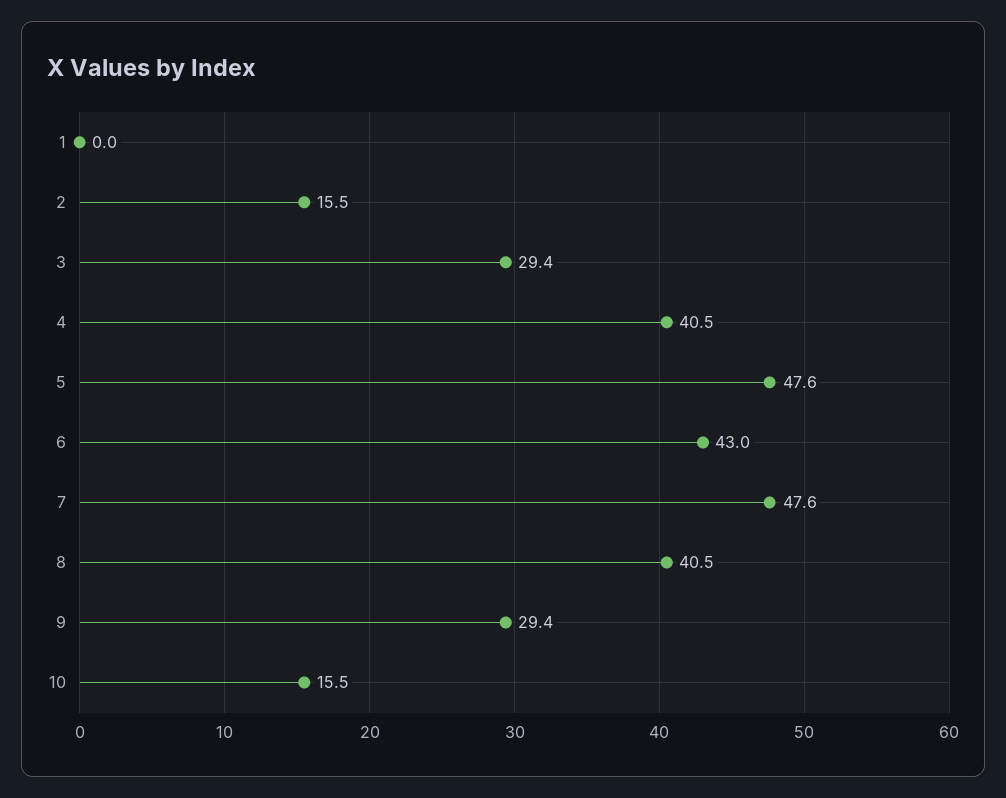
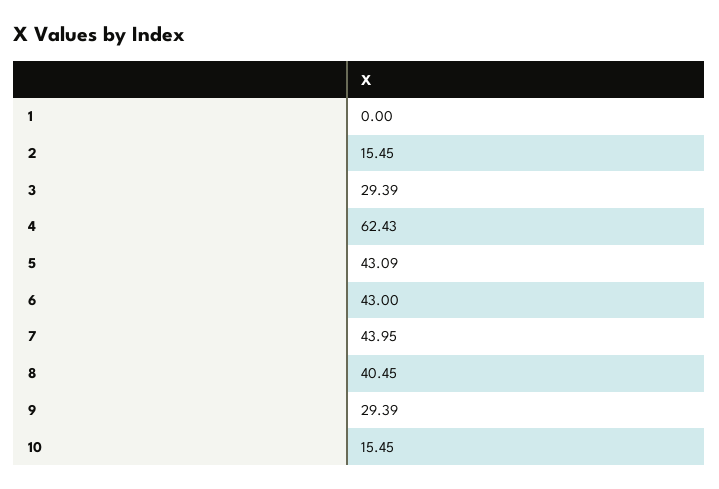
  {
    "1": 0,
    "2": 15.45,
    "3": 29.39,
-   "4": 40.5,
+   "4": 62.43,
-   "5": 47.6,
+   "5": 43.09,
    "6": 43,
-   "7": 47.6,
+   "7": 43.95,
    "8": 40.45,
    "9": 29.39,
    "10": 15.45
  }

